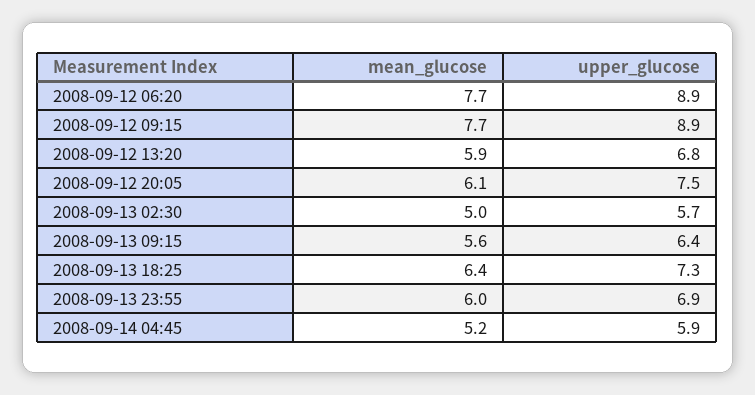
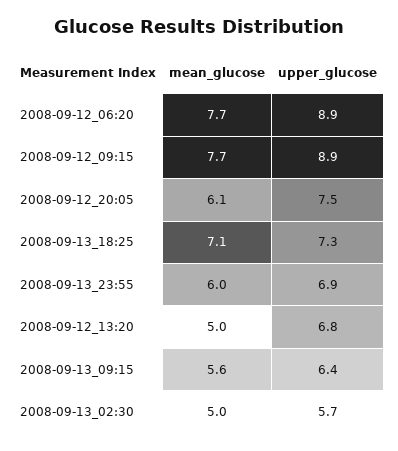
  {
    "mean_glucose": {
      "2008-09-12 06:20": 7.7,
      "2008-09-12 09:15": 7.7,
-     "2008-09-12 13:20": 5.9,
+     "2008-09-12 13:20": 5,
      "2008-09-12 20:05": 6.1,
      "2008-09-13 02:30": 5,
      "2008-09-13 09:15": 5.6,
-     "2008-09-13 18:25": 6.4,
+     "2008-09-13 18:25": 7.1,
-     "2008-09-13 23:55": 6,
+     "2008-09-13 23:55": 6
-     "2008-09-14 04:45": 5.2
    },
    "upper_glucose": {
      "2008-09-12 06:20": 8.9,
      "2008-09-12 09:15": 8.9,
      "2008-09-12 13:20": 6.8,
      "2008-09-12 20:05": 7.5,
      "2008-09-13 02:30": 5.7,
      "2008-09-13 09:15": 6.4,
      "2008-09-13 18:25": 7.3,
-     "2008-09-13 23:55": 6.9,
+     "2008-09-13 23:55": 6.9
-     "2008-09-14 04:45": 5.9
    }
  }

